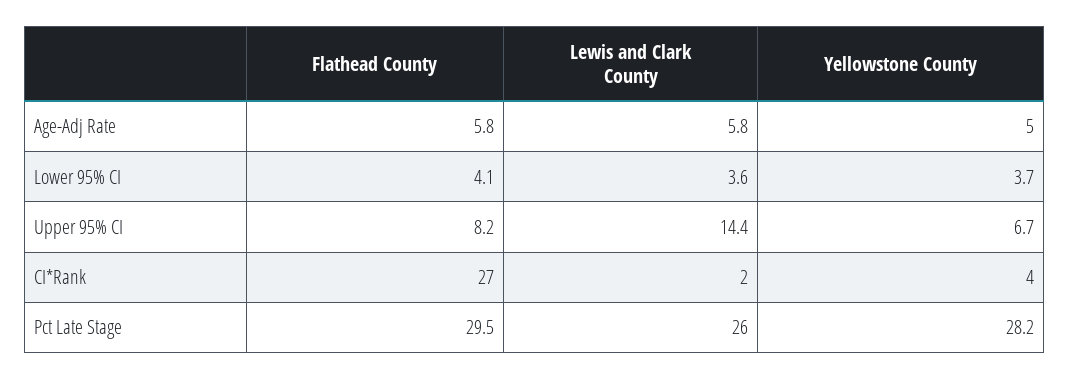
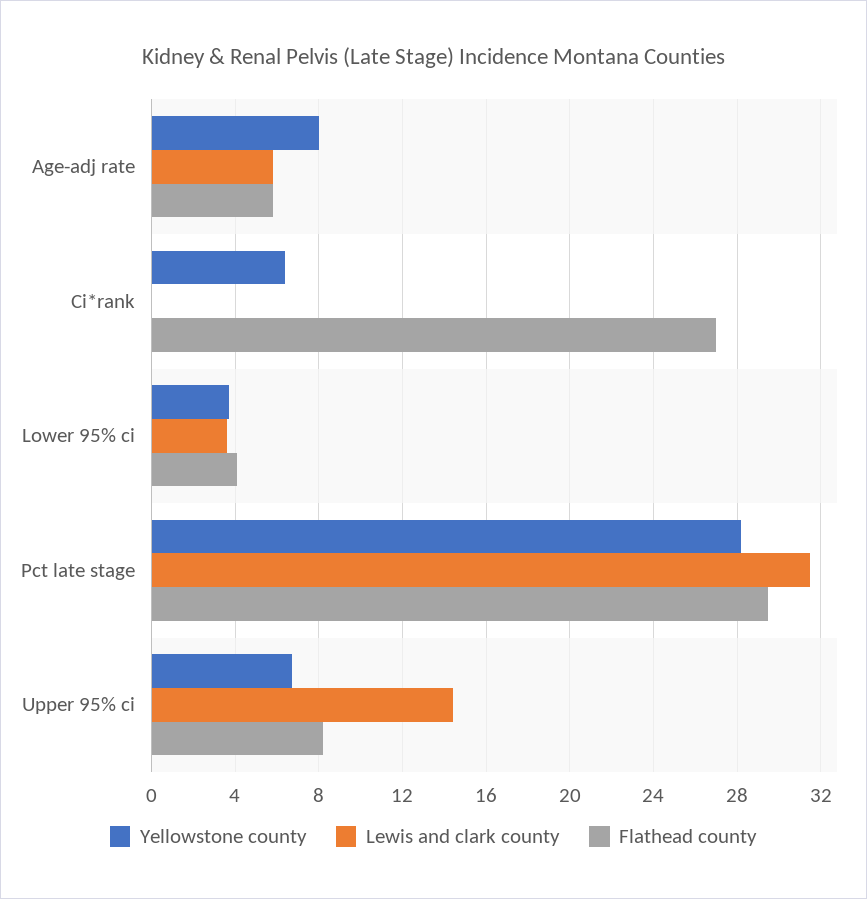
  {
    "Flathead County": {
      "Age-Adj Rate": 5.8,
      "Lower 95% CI": 4.1,
      "Upper 95% CI": 8.2,
      "CI*Rank": 27,
      "Pct Late Stage": 29.5
    },
    "Lewis and Clark County": {
      "Age-Adj Rate": 5.8,
      "Lower 95% CI": 3.6,
      "Upper 95% CI": 14.4,
-     "CI*Rank": 2,
+     "CI*Rank": 0,
-     "Pct Late Stage": 26
+     "Pct Late Stage": 31.5
    },
    "Yellowstone County": {
-     "Age-Adj Rate": 5,
+     "Age-Adj Rate": 8,
      "Lower 95% CI": 3.7,
      "Upper 95% CI": 6.7,
-     "CI*Rank": 4,
+     "CI*Rank": 6.5,
      "Pct Late Stage": 28.2
    }
  }

